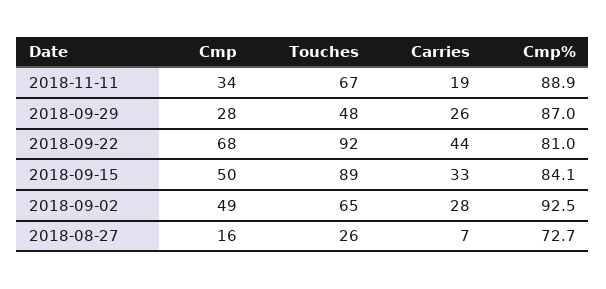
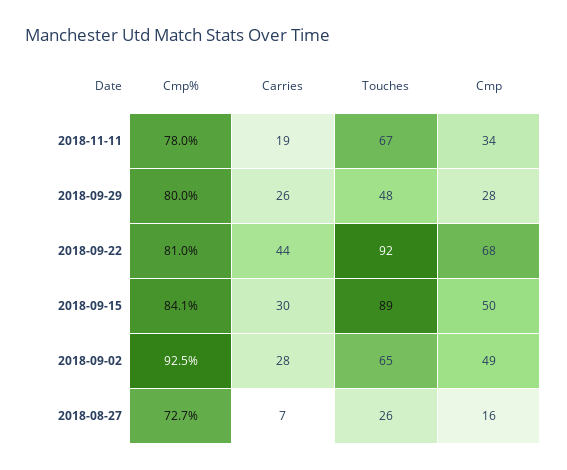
  {
    "Cmp": {
      "2018-11-11": 34,
      "2018-09-29": 28,
      "2018-09-22": 68,
      "2018-09-15": 50,
      "2018-09-02": 49,
      "2018-08-27": 16
    },
    "Touches": {
      "2018-11-11": 67,
      "2018-09-29": 48,
      "2018-09-22": 92,
      "2018-09-15": 89,
      "2018-09-02": 65,
      "2018-08-27": 26
    },
    "Carries": {
      "2018-11-11": 19,
      "2018-09-29": 26,
      "2018-09-22": 44,
-     "2018-09-15": 33,
+     "2018-09-15": 30,
      "2018-09-02": 28,
      "2018-08-27": 7
    },
    "Cmp%": {
-     "2018-11-11": 88.9,
+     "2018-11-11": 78,
-     "2018-09-29": 87,
+     "2018-09-29": 80,
      "2018-09-22": 81,
      "2018-09-15": 84.1,
      "2018-09-02": 92.5,
      "2018-08-27": 72.7
    }
  }

